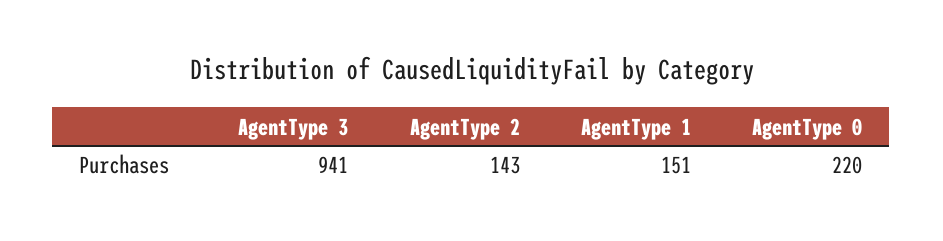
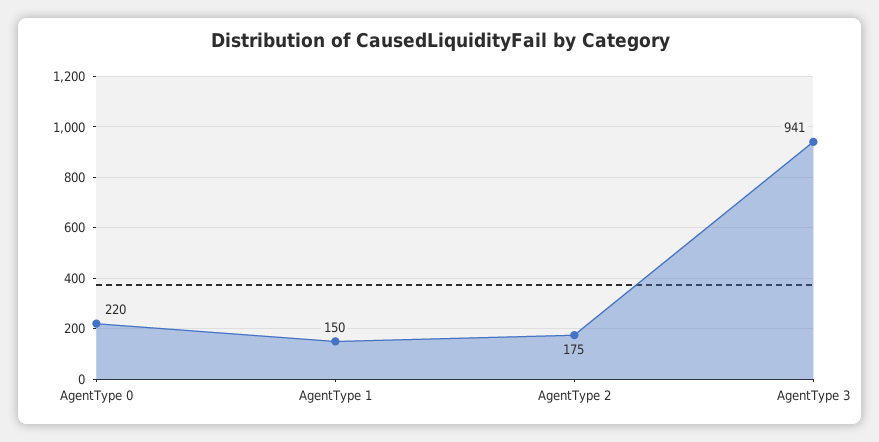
  {
    "AgentType 3": 941,
-   "AgentType 2": 143,
+   "AgentType 2": 175,
-   "AgentType 1": 151,
+   "AgentType 1": 150,
    "AgentType 0": 220
  }

